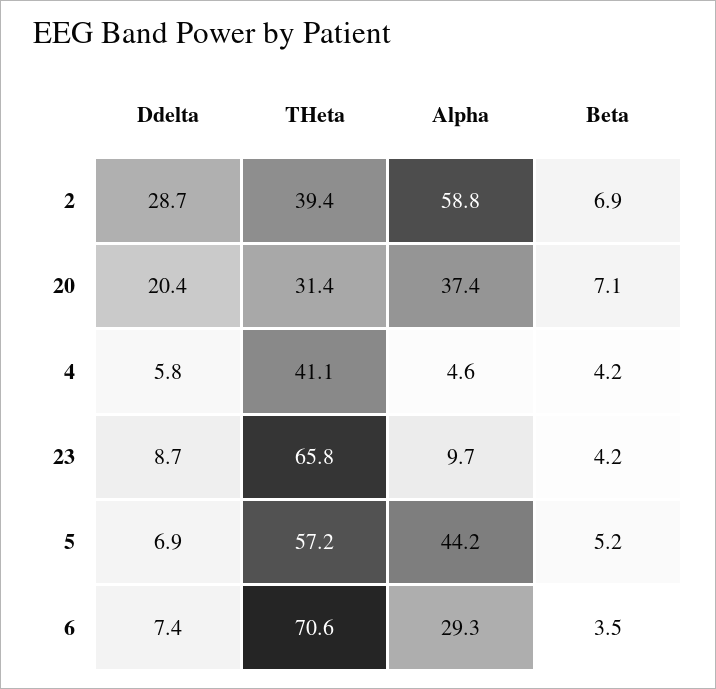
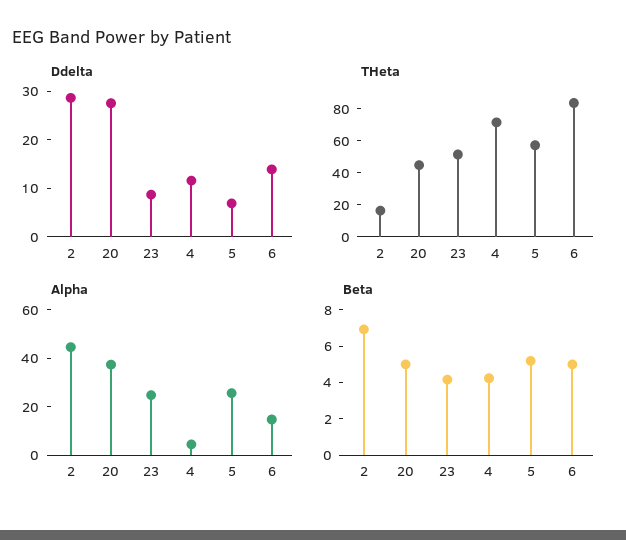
  {
    "Ddelta": {
      "2": 28.7,
-     "20": 20.4,
+     "20": 28,
-     "4": 5.8,
+     "4": 12,
      "23": 8.7,
      "5": 6.9,
-     "6": 7.4
+     "6": 14
    },
    "THeta": {
-     "2": 39.4,
+     "2": 15,
-     "20": 31.4,
+     "20": 45,
-     "4": 41.1,
+     "4": 70,
-     "23": 65.8,
+     "23": 50,
      "5": 57.2,
-     "6": 70.6
+     "6": 85
    },
    "Alpha": {
-     "2": 58.8,
+     "2": 45,
      "20": 37.4,
      "4": 4.6,
-     "23": 9.7,
+     "23": 25,
-     "5": 44.2,
+     "5": 25,
-     "6": 29.3
+     "6": 15
    },
    "Beta": {
      "2": 6.9,
-     "20": 7.1,
+     "20": 5,
      "4": 4.2,
      "23": 4.2,
      "5": 5.2,
-     "6": 3.5
+     "6": 5
    }
  }

